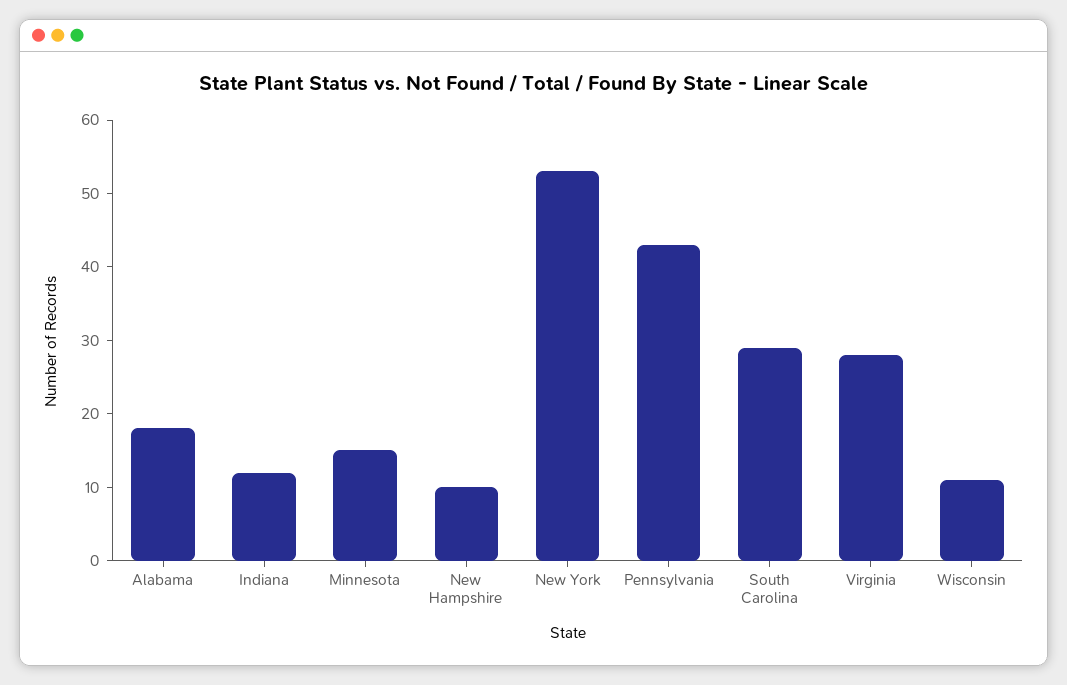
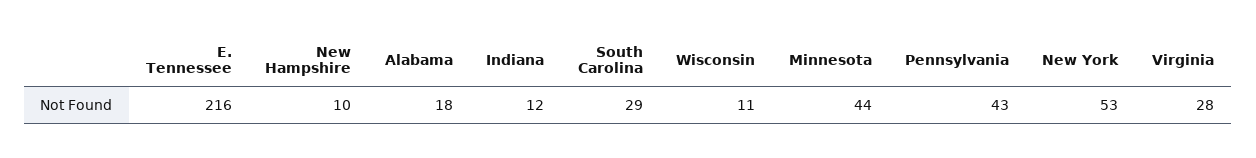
  {
    "Alabama": 18,
    "Indiana": 12,
-   "Minnesota": 15,
+   "Minnesota": 44,
    "New Hampshire": 10,
    "New York": 53,
    "Pennsylvania": 43,
    "South Carolina": 29,
    "Virginia": 28,
-   "Wisconsin": 11
+   "Wisconsin": 11,
+   "E. Tennessee": 216
  }

